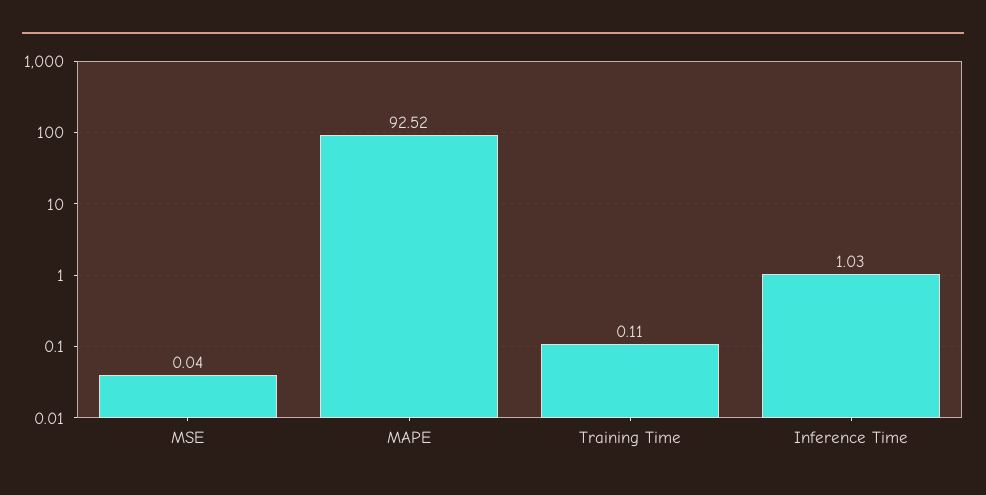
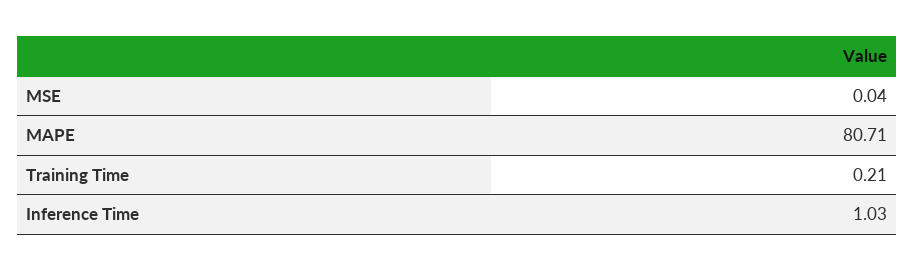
  {
    "MSE": 0.04,
-   "MAPE": 92.52,
+   "MAPE": 80.71,
-   "Training Time": 0.11,
+   "Training Time": 0.21,
    "Inference Time": 1.03
  }

